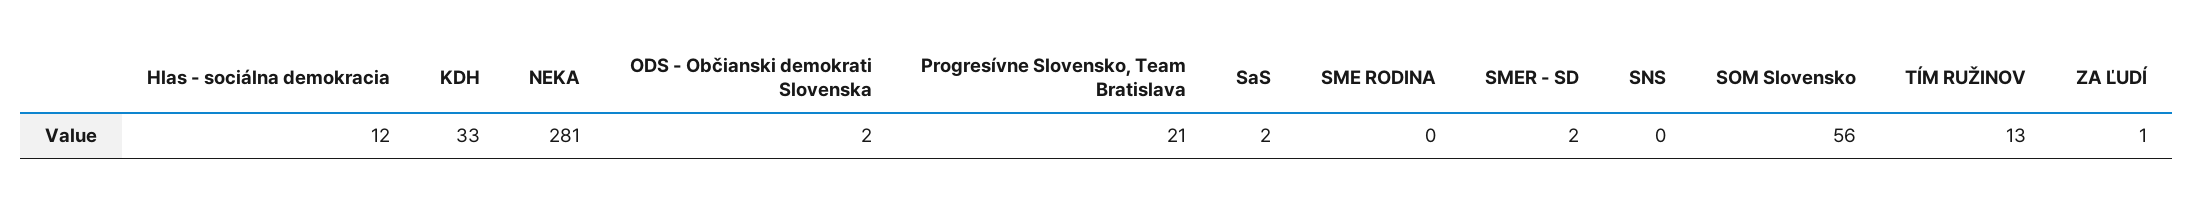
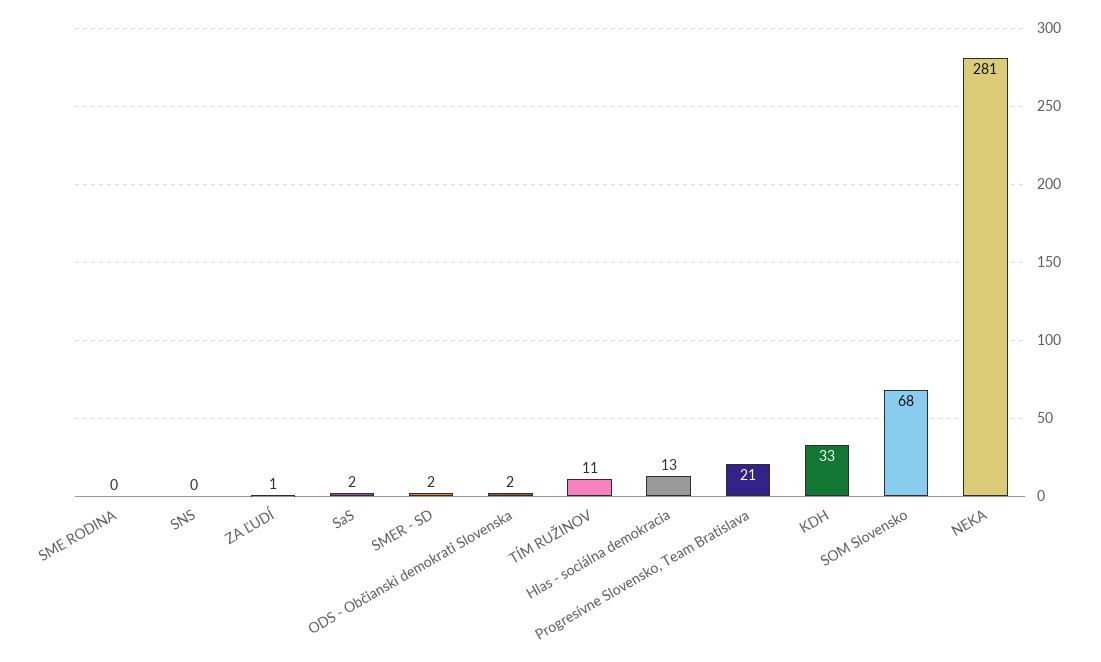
  {
-   "Hlas - sociálna demokracia": 12,
+   "Hlas - sociálna demokracia": 13,
    "KDH": 33,
    "NEKA": 281,
    "ODS - Občianski demokrati Slovenska": 2,
    "Progresívne Slovensko, Team Bratislava": 21,
    "SaS": 2,
    "SME RODINA": 0,
    "SMER - SD": 2,
    "SNS": 0,
-   "SOM Slovensko": 56,
+   "SOM Slovensko": 68,
-   "TÍM RUŽINOV": 13,
+   "TÍM RUŽINOV": 11,
    "ZA ĽUDÍ": 1
  }

